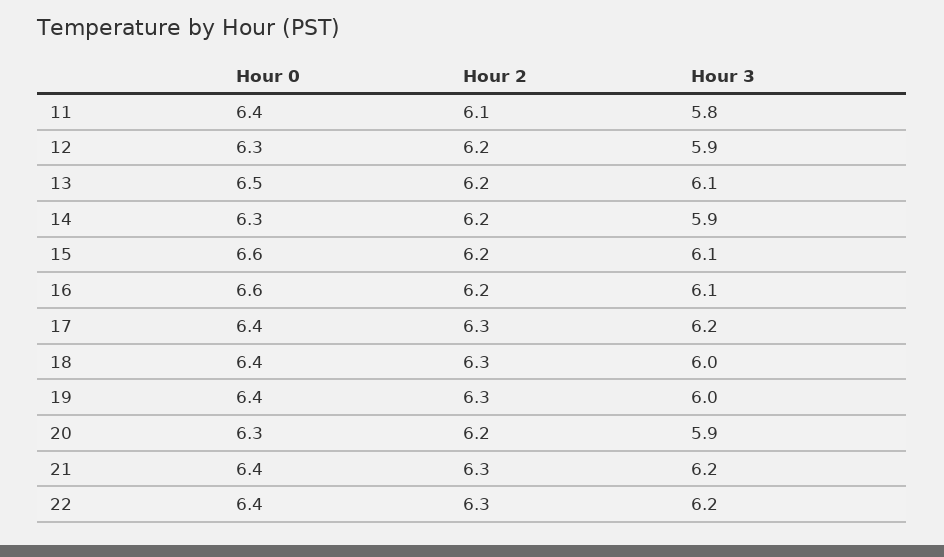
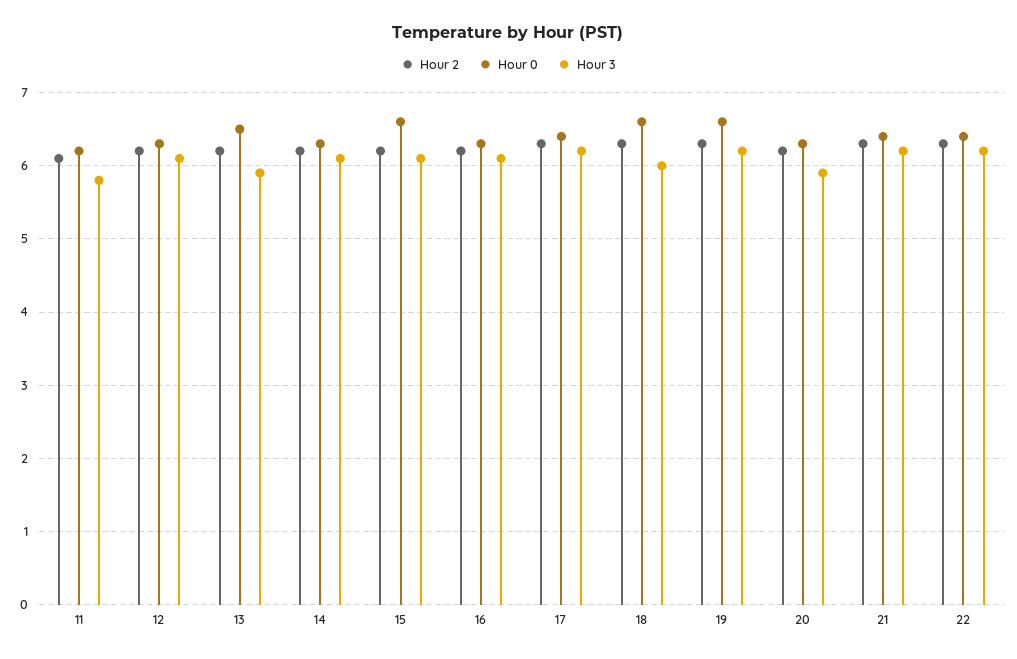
  {
    "Hour 0": {
-     "11": 6.4,
+     "11": 6.2,
      "12": 6.3,
      "13": 6.5,
      "14": 6.3,
      "15": 6.6,
-     "16": 6.6,
+     "16": 6.3,
      "17": 6.4,
-     "18": 6.4,
+     "18": 6.6,
-     "19": 6.4,
+     "19": 6.6,
      "20": 6.3,
      "21": 6.4,
      "22": 6.4
    },
    "Hour 2": {
      "11": 6.1,
      "12": 6.2,
      "13": 6.2,
      "14": 6.2,
      "15": 6.2,
      "16": 6.2,
      "17": 6.3,
      "18": 6.3,
      "19": 6.3,
      "20": 6.2,
      "21": 6.3,
      "22": 6.3
    },
    "Hour 3": {
      "11": 5.8,
-     "12": 5.9,
+     "12": 6.1,
-     "13": 6.1,
+     "13": 5.9,
-     "14": 5.9,
+     "14": 6.1,
      "15": 6.1,
      "16": 6.1,
      "17": 6.2,
      "18": 6,
-     "19": 6,
+     "19": 6.2,
      "20": 5.9,
      "21": 6.2,
      "22": 6.2
    }
  }

